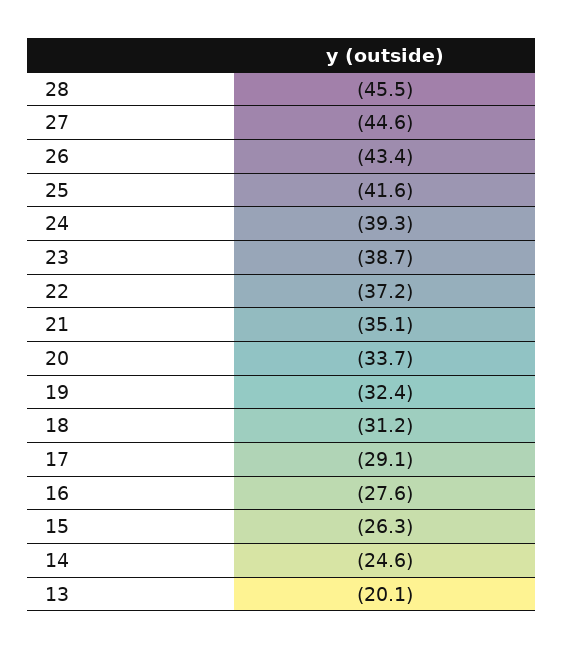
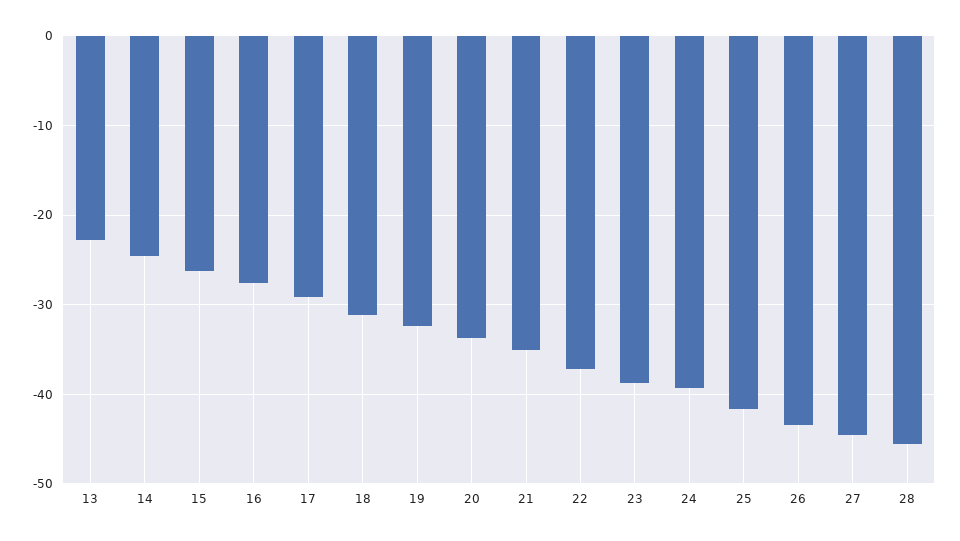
  {
    "28": -45.5,
    "27": -44.6,
    "26": -43.4,
    "25": -41.6,
    "24": -39.3,
    "23": -38.7,
    "22": -37.2,
    "21": -35.1,
    "20": -33.7,
    "19": -32.4,
    "18": -31.2,
    "17": -29.1,
    "16": -27.6,
    "15": -26.3,
    "14": -24.6,
-   "13": -20.1
+   "13": -23
  }

